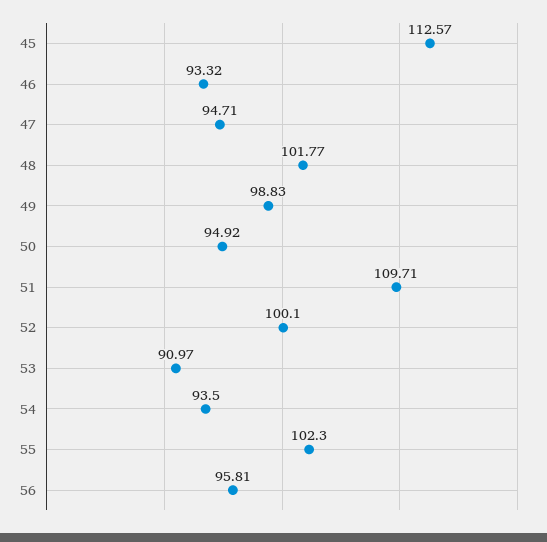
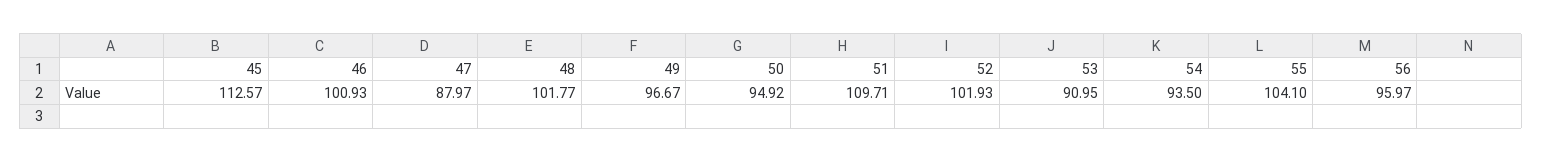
  {
    "45": 112.57,
-   "46": 93.32,
+   "46": 100.93,
-   "47": 94.71,
+   "47": 87.97,
    "48": 101.77,
-   "49": 98.83,
+   "49": 96.67,
    "50": 94.92,
    "51": 109.71,
-   "52": 100.1,
+   "52": 101.93,
-   "53": 90.97,
+   "53": 90.95,
    "54": 93.5,
-   "55": 102.3,
+   "55": 104.1,
-   "56": 95.81
+   "56": 95.97
  }

